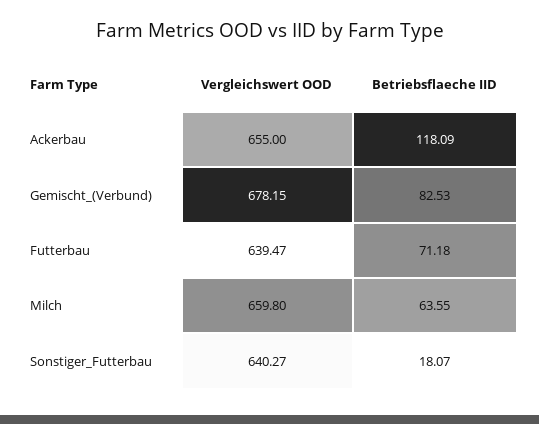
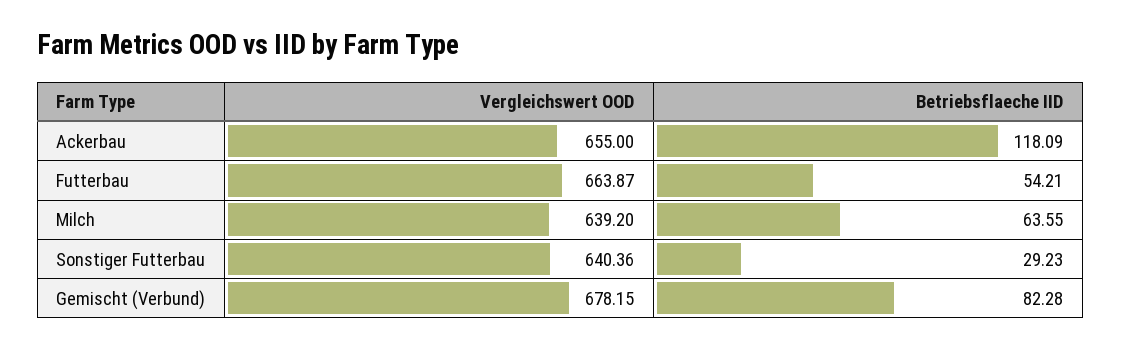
  {
    "Vergleichswert OOD": {
      "Ackerbau": 655,
      "Gemischt_(Verbund)": 678.15,
-     "Futterbau": 639.47,
+     "Futterbau": 663.87,
-     "Milch": 659.8,
+     "Milch": 639.2,
-     "Sonstiger_Futterbau": 640.27
+     "Sonstiger_Futterbau": 640.36
    },
    "Betriebsflaeche IID": {
      "Ackerbau": 118.09,
-     "Gemischt_(Verbund)": 82.53,
+     "Gemischt_(Verbund)": 82.28,
-     "Futterbau": 71.18,
+     "Futterbau": 54.21,
      "Milch": 63.55,
-     "Sonstiger_Futterbau": 18.07
+     "Sonstiger_Futterbau": 29.23
    }
  }

